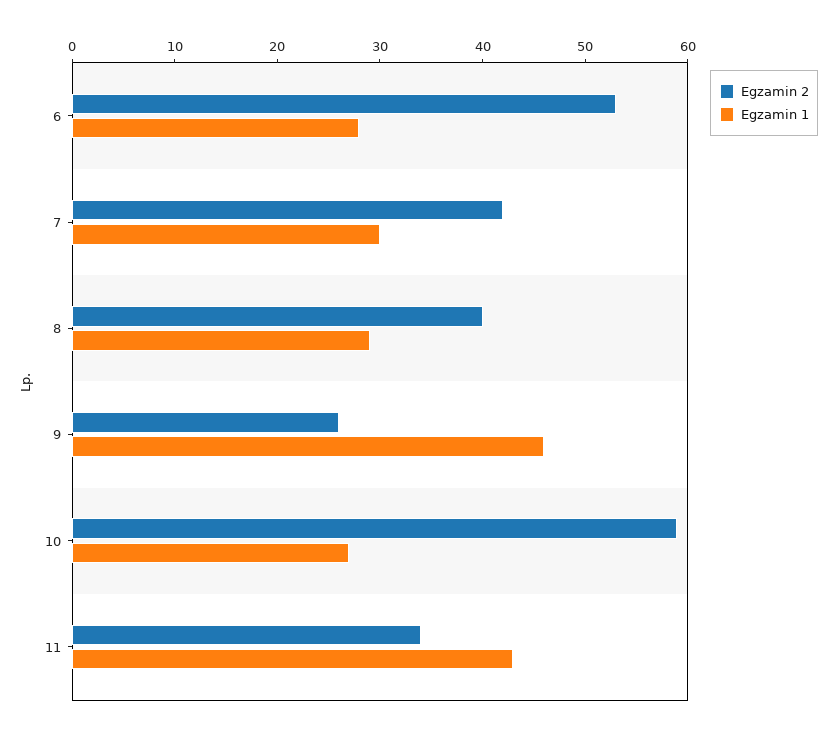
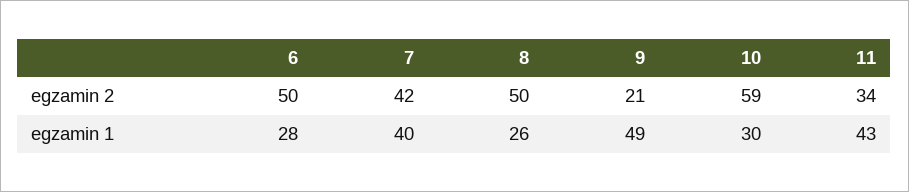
  {
    "Egzamin 2": {
-     "6": 53,
+     "6": 50,
      "7": 42,
-     "8": 40,
+     "8": 50,
-     "9": 26,
+     "9": 21,
      "10": 59,
      "11": 34
    },
    "Egzamin 1": {
      "6": 28,
-     "7": 30,
+     "7": 40,
-     "8": 29,
+     "8": 26,
-     "9": 46,
+     "9": 49,
-     "10": 27,
+     "10": 30,
      "11": 43
    }
  }

